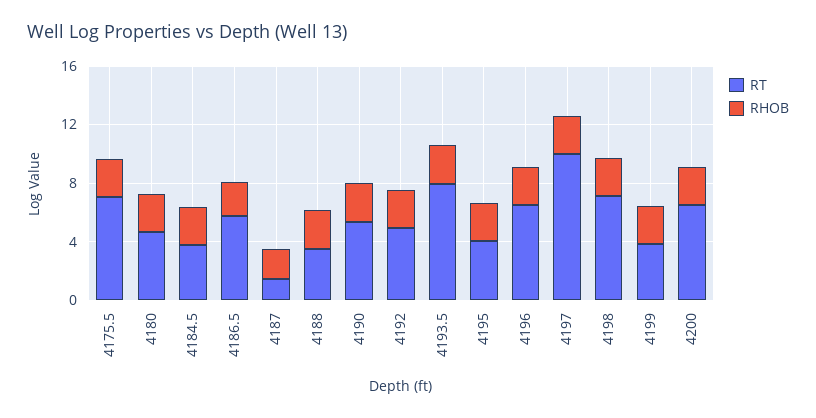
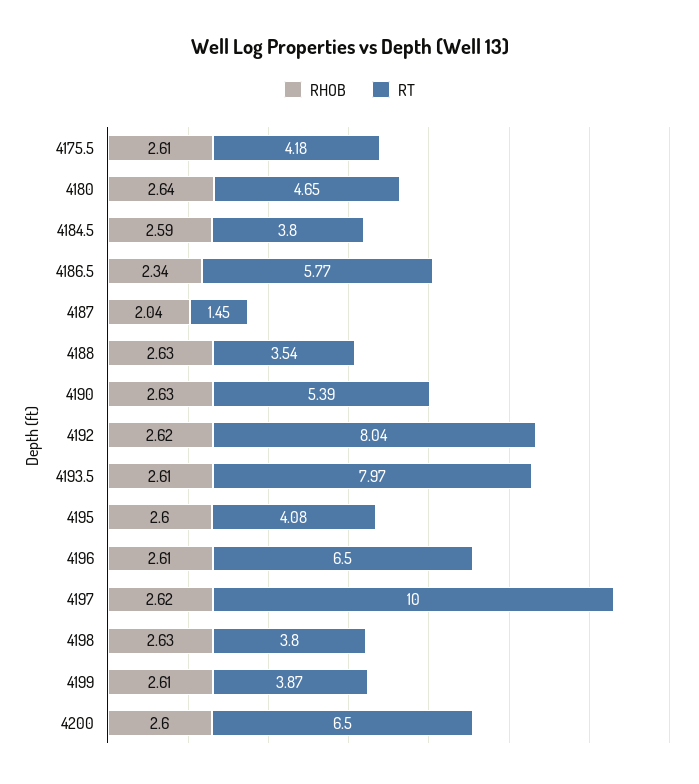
  {
    "RT": {
-     "4175.5": 7,
+     "4175.5": 4.18,
      "4180": 4.65,
      "4184.5": 3.8,
      "4186.5": 5.77,
      "4187": 1.45,
      "4188": 3.54,
      "4190": 5.39,
-     "4192": 5,
+     "4192": 8.04,
      "4193.5": 7.97,
      "4195": 4.08,
      "4196": 6.5,
      "4197": 10,
-     "4198": 7,
+     "4198": 3.8,
      "4199": 3.87,
      "4200": 6.5
    },
    "RHOB": {
      "4175.5": 2.61,
      "4180": 2.64,
      "4184.5": 2.59,
      "4186.5": 2.34,
      "4187": 2.04,
      "4188": 2.63,
      "4190": 2.63,
      "4192": 2.62,
      "4193.5": 2.61,
      "4195": 2.6,
      "4196": 2.61,
      "4197": 2.62,
      "4198": 2.63,
      "4199": 2.61,
      "4200": 2.6
    }
  }

